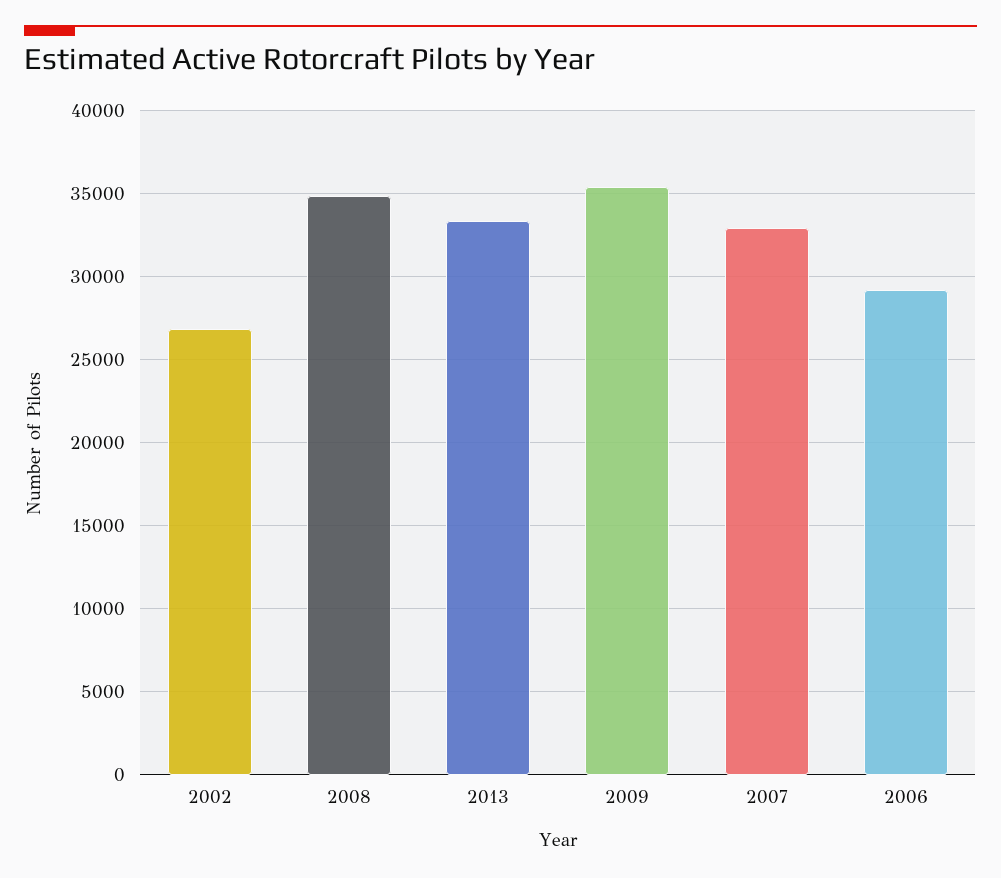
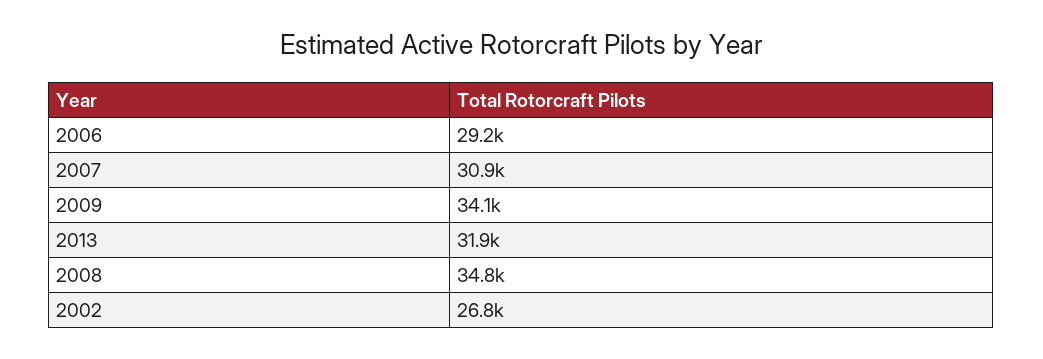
  {
    "2002": 26800,
    "2008": 34800,
-   "2013": 33500,
+   "2013": 31900,
-   "2009": 35500,
+   "2009": 34100,
-   "2007": 33000,
+   "2007": 30900,
    "2006": 29200
  }

